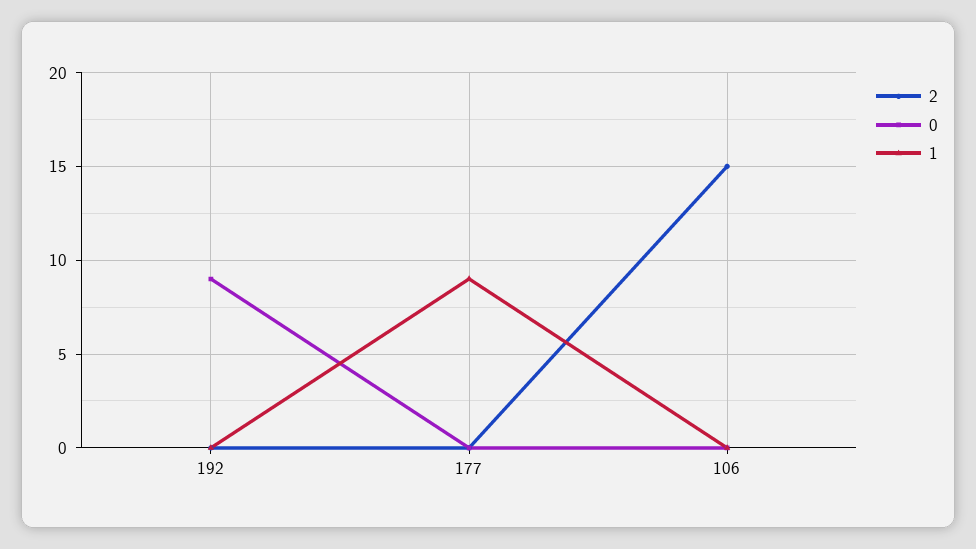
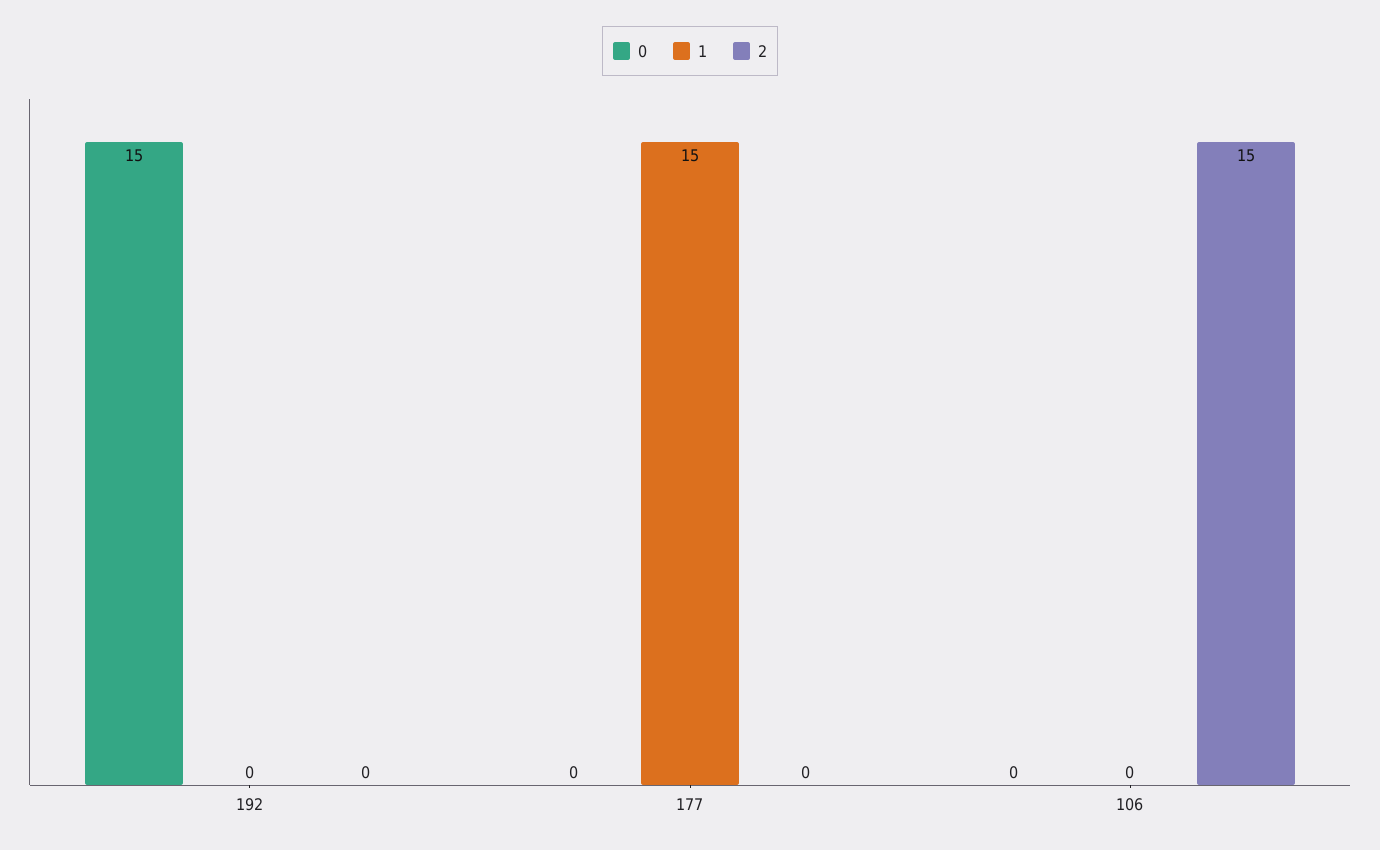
  {
    "2": {
      "192": 0,
      "177": 0,
      "106": 15
    },
    "0": {
-     "192": 9,
+     "192": 15,
      "177": 0,
      "106": 0
    },
    "1": {
      "192": 0,
-     "177": 9,
+     "177": 15,
      "106": 0
    }
  }

